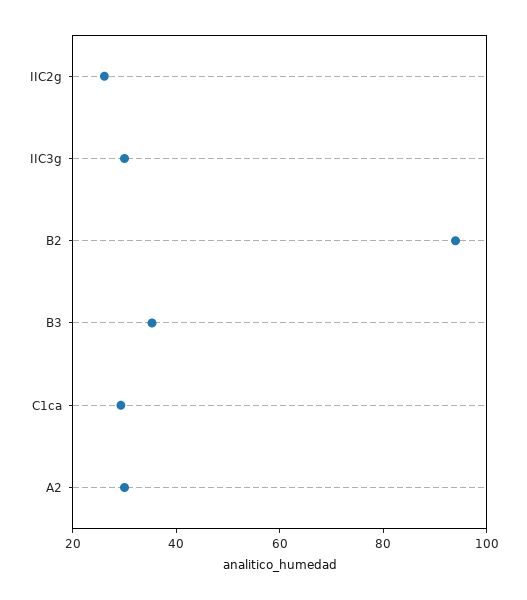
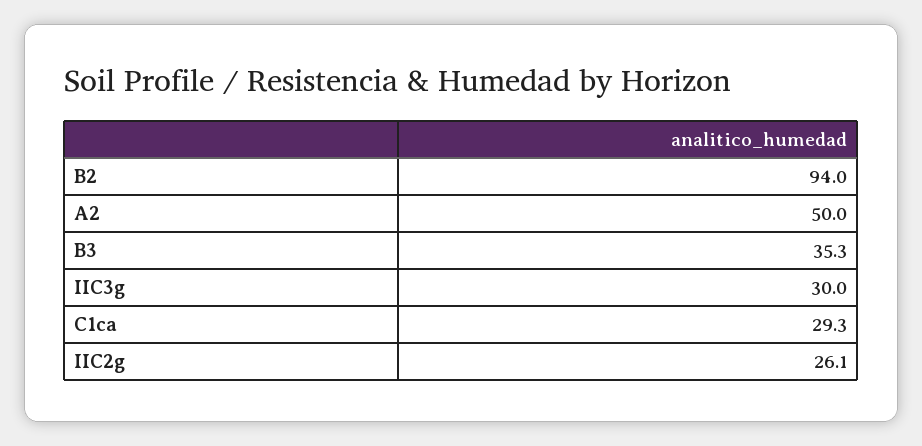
  {
    "IIC2g": 26.1,
    "IIC3g": 30,
    "B2": 94,
    "B3": 35.3,
    "C1ca": 29.3,
-   "A2": 30
+   "A2": 50
  }

